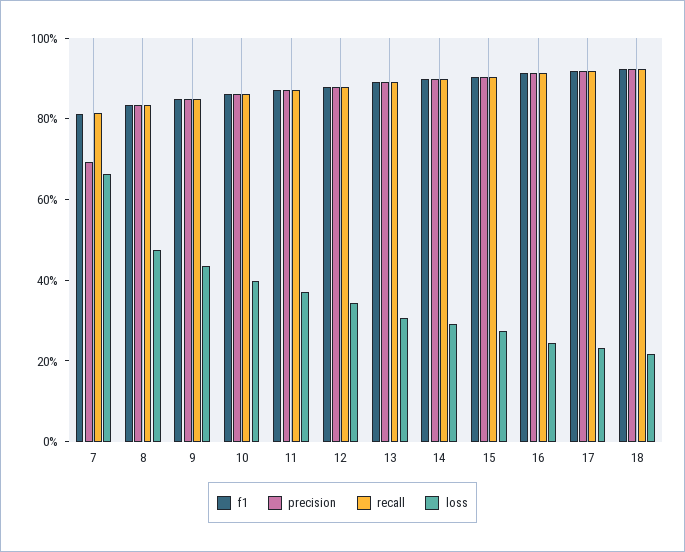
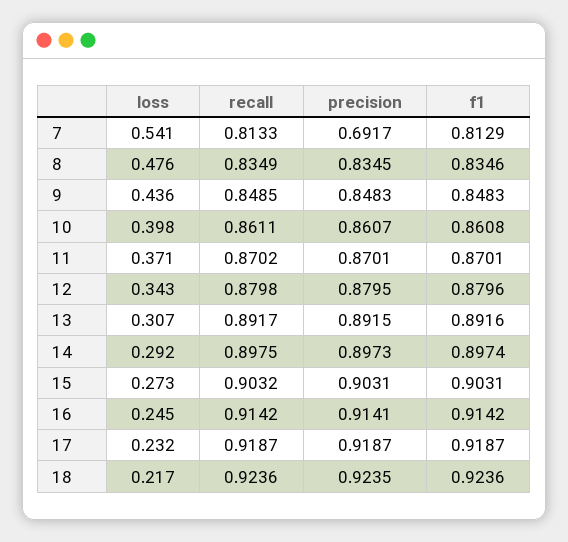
  {
    "f1": {
      "7": 0.8129,
      "8": 0.8346,
      "9": 0.8483,
      "10": 0.8608,
      "11": 0.8701,
      "12": 0.8796,
      "13": 0.8916,
      "14": 0.8974,
      "15": 0.9031,
      "16": 0.9142,
      "17": 0.9187,
      "18": 0.9236
    },
    "precision": {
      "7": 0.6917,
      "8": 0.8345,
      "9": 0.8483,
      "10": 0.8607,
      "11": 0.8701,
      "12": 0.8795,
      "13": 0.8915,
      "14": 0.8973,
      "15": 0.9031,
      "16": 0.9141,
      "17": 0.9187,
      "18": 0.9235
    },
    "recall": {
      "7": 0.8133,
      "8": 0.8349,
      "9": 0.8485,
      "10": 0.8611,
      "11": 0.8702,
      "12": 0.8798,
      "13": 0.8917,
      "14": 0.8975,
      "15": 0.9032,
      "16": 0.9142,
      "17": 0.9187,
      "18": 0.9236
    },
    "loss": {
-     "7": 0.65,
+     "7": 0.541,
      "8": 0.476,
      "9": 0.436,
      "10": 0.398,
      "11": 0.371,
      "12": 0.343,
      "13": 0.307,
      "14": 0.292,
      "15": 0.273,
      "16": 0.245,
      "17": 0.232,
      "18": 0.217
    }
  }

